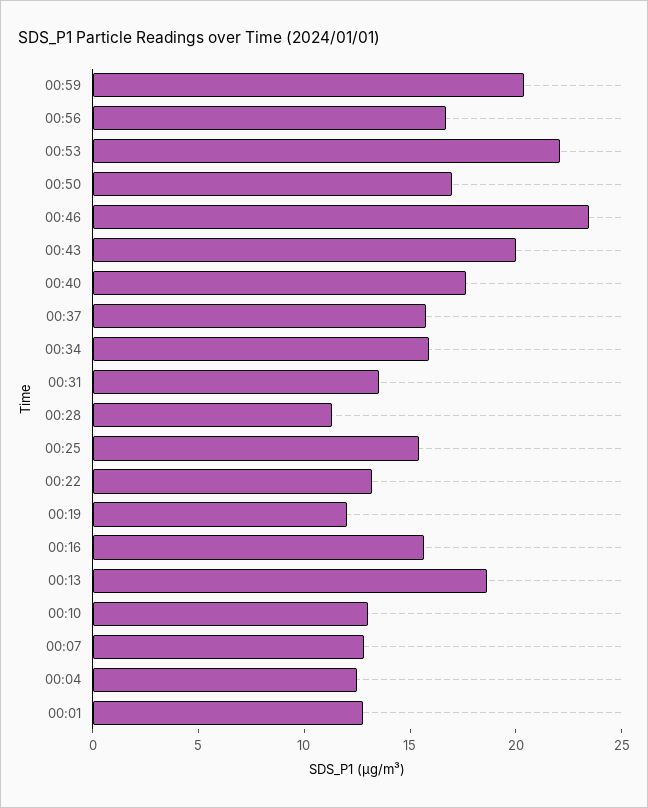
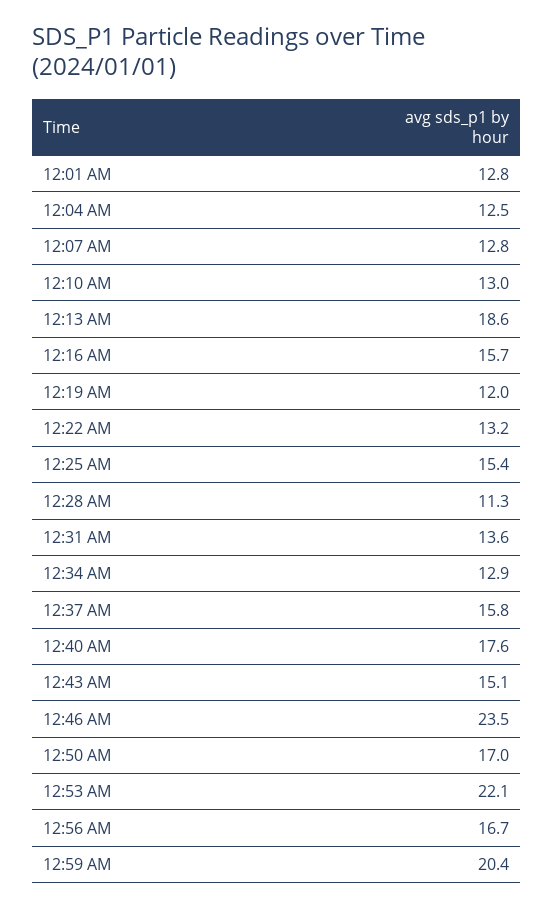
  {
    "00:59": 20.4,
    "00:56": 16.7,
    "00:53": 22.1,
    "00:50": 17,
    "00:46": 23.5,
-   "00:43": 20,
+   "00:43": 15.1,
    "00:40": 17.6,
    "00:37": 15.8,
-   "00:34": 16,
+   "00:34": 12.9,
    "00:31": 13.6,
    "00:28": 11.3,
    "00:25": 15.4,
    "00:22": 13.2,
    "00:19": 12,
    "00:16": 15.7,
    "00:13": 18.6,
    "00:10": 13,
    "00:07": 12.8,
    "00:04": 12.5,
    "00:01": 12.8
  }

